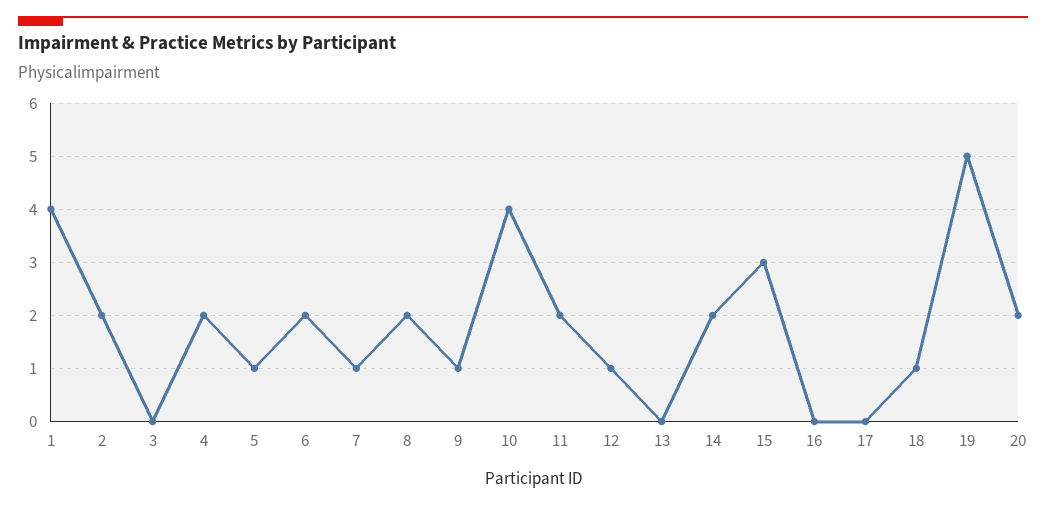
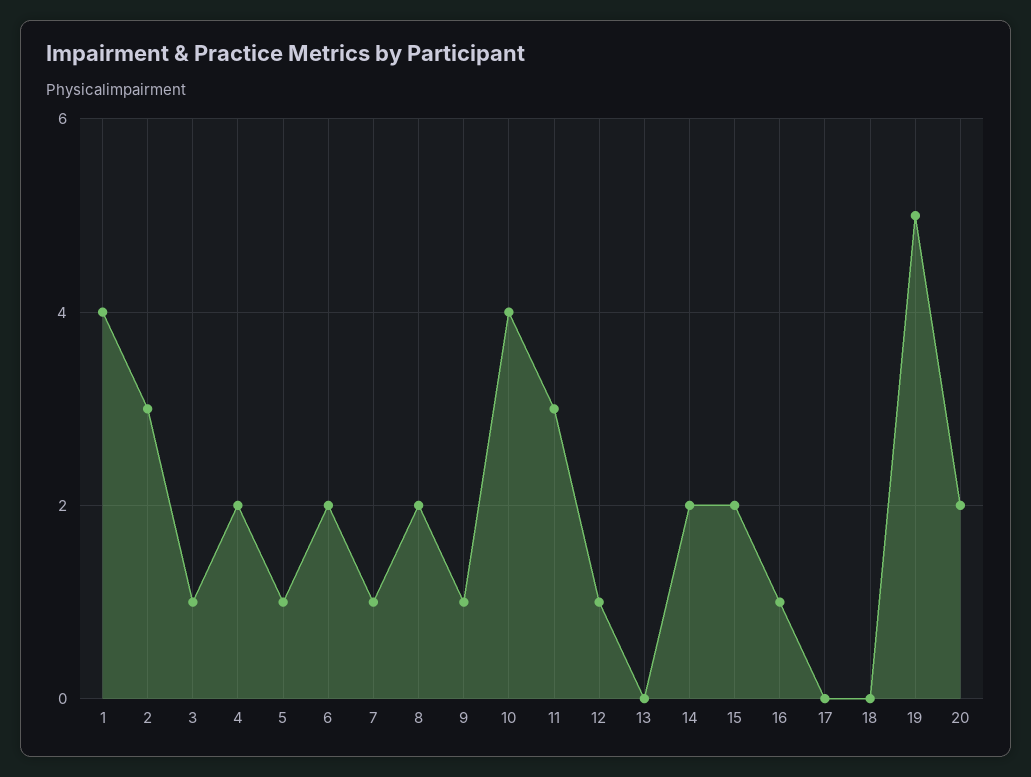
  {
    "1": 4,
-   "2": 2,
+   "2": 3,
-   "3": 0,
+   "3": 1,
    "4": 2,
    "5": 1,
    "6": 2,
    "7": 1,
    "8": 2,
    "9": 1,
    "10": 4,
-   "11": 2,
+   "11": 3,
    "12": 1,
    "13": 0,
    "14": 2,
-   "15": 3,
+   "15": 2,
-   "16": 0,
+   "16": 1,
    "17": 0,
-   "18": 1,
+   "18": 0,
    "19": 5,
    "20": 2
  }

